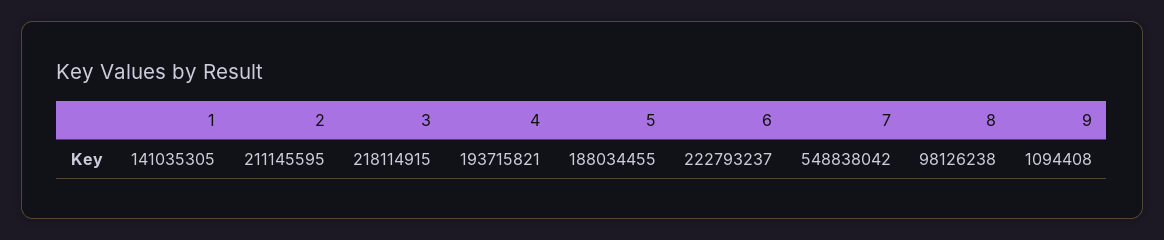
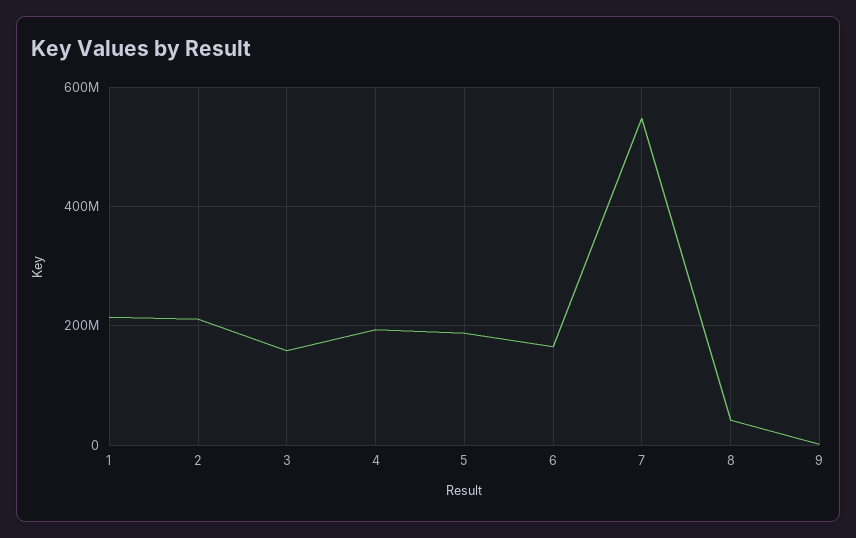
  {
-   "1": 141035305,
+   "1": 220000000,
    "2": 211145595,
-   "3": 218114915,
+   "3": 160000000,
    "4": 193715821,
    "5": 188034455,
-   "6": 222793237,
+   "6": 160000000,
    "7": 548838042,
-   "8": 98126238,
+   "8": 40000000,
    "9": 1094408
  }

